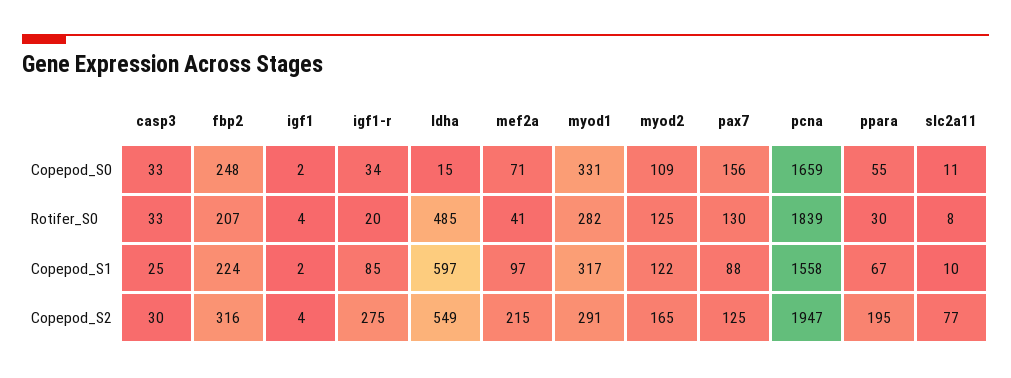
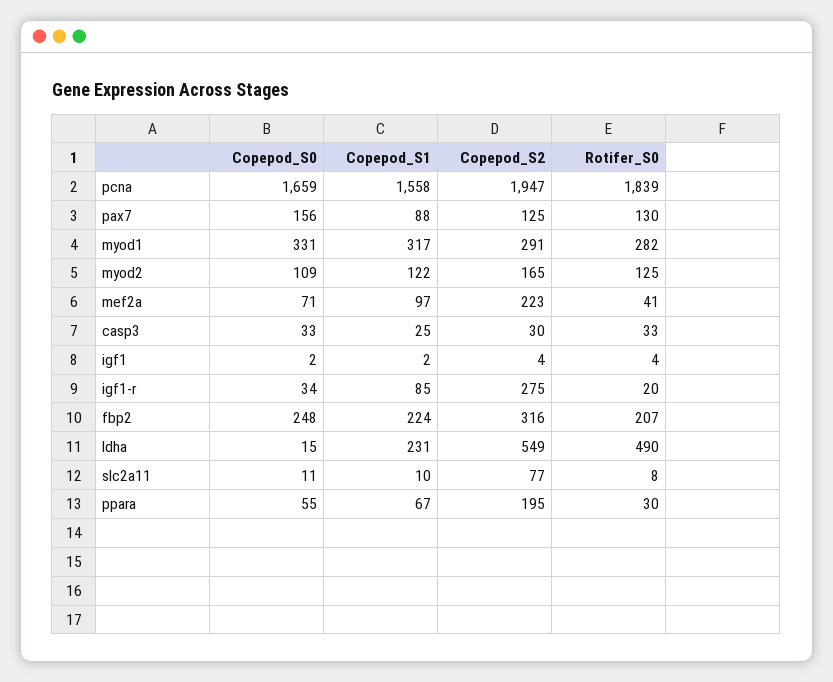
  {
    "casp3": {
      "Copepod_S0": 33,
      "Rotifer_S0": 33,
      "Copepod_S1": 25,
      "Copepod_S2": 30
    },
    "fbp2": {
      "Copepod_S0": 248,
      "Rotifer_S0": 207,
      "Copepod_S1": 224,
      "Copepod_S2": 316
    },
    "igf1": {
      "Copepod_S0": 2,
      "Rotifer_S0": 4,
      "Copepod_S1": 2,
      "Copepod_S2": 4
    },
    "igf1-r": {
      "Copepod_S0": 34,
      "Rotifer_S0": 20,
      "Copepod_S1": 85,
      "Copepod_S2": 275
    },
    "ldha": {
      "Copepod_S0": 15,
-     "Rotifer_S0": 485,
+     "Rotifer_S0": 490,
-     "Copepod_S1": 597,
+     "Copepod_S1": 231,
      "Copepod_S2": 549
    },
    "mef2a": {
      "Copepod_S0": 71,
      "Rotifer_S0": 41,
      "Copepod_S1": 97,
-     "Copepod_S2": 215
+     "Copepod_S2": 223
    },
    "myod1": {
      "Copepod_S0": 331,
      "Rotifer_S0": 282,
      "Copepod_S1": 317,
      "Copepod_S2": 291
    },
    "myod2": {
      "Copepod_S0": 109,
      "Rotifer_S0": 125,
      "Copepod_S1": 122,
      "Copepod_S2": 165
    },
    "pax7": {
      "Copepod_S0": 156,
      "Rotifer_S0": 130,
      "Copepod_S1": 88,
      "Copepod_S2": 125
    },
    "pcna": {
      "Copepod_S0": 1659,
      "Rotifer_S0": 1839,
      "Copepod_S1": 1558,
      "Copepod_S2": 1947
    },
    "ppara": {
      "Copepod_S0": 55,
      "Rotifer_S0": 30,
      "Copepod_S1": 67,
      "Copepod_S2": 195
    },
    "slc2a11": {
      "Copepod_S0": 11,
      "Rotifer_S0": 8,
      "Copepod_S1": 10,
      "Copepod_S2": 77
    }
  }

